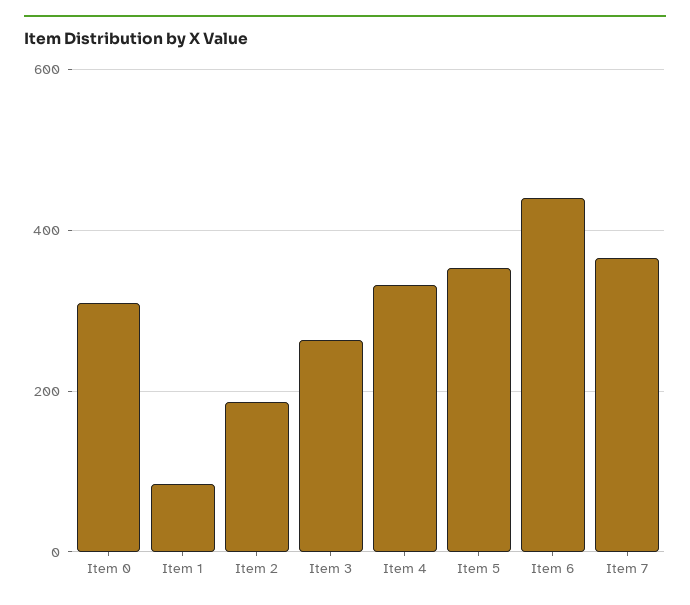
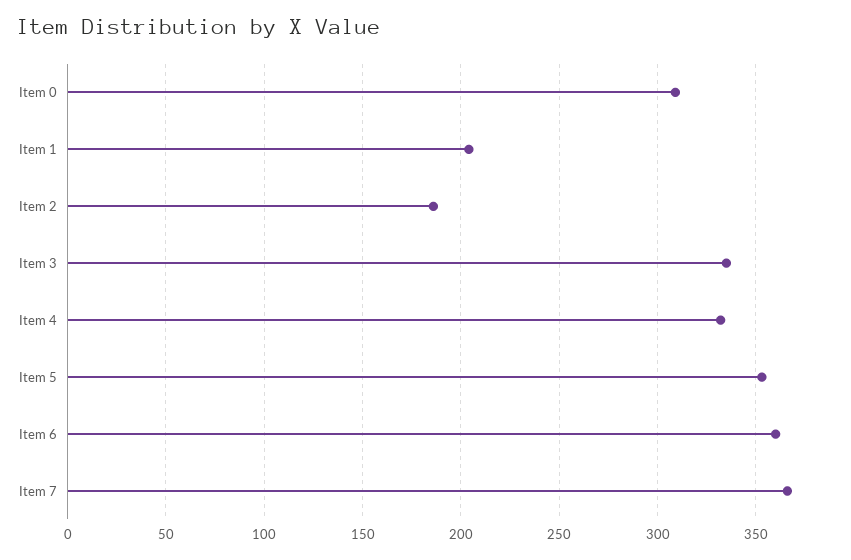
  {
    "Item 0": 310,
-   "Item 1": 80,
+   "Item 1": 205,
    "Item 2": 185,
-   "Item 3": 260,
+   "Item 3": 335,
    "Item 4": 330,
    "Item 5": 355,
-   "Item 6": 440,
+   "Item 6": 360,
    "Item 7": 365
  }

